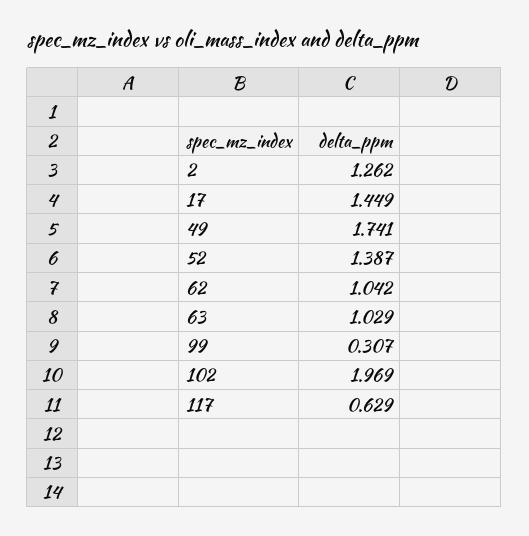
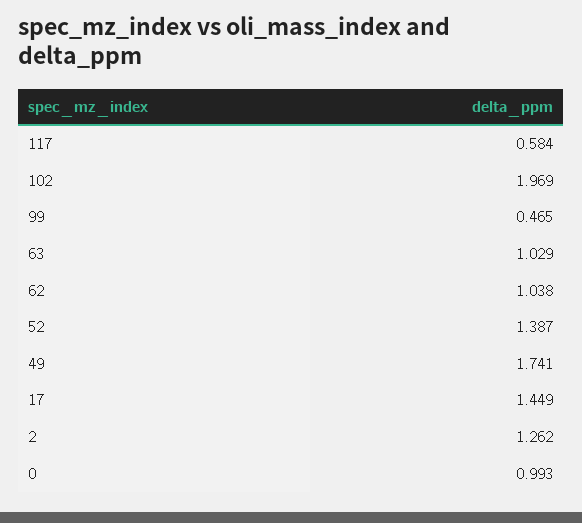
  {
    "2": 1.262,
    "17": 1.449,
    "49": 1.741,
    "52": 1.387,
-   "62": 1.042,
+   "62": 1.038,
    "63": 1.029,
-   "99": 0.307,
+   "99": 0.465,
    "102": 1.969,
-   "117": 0.629
+   "117": 0.584,
+   "0": 0.993
  }

